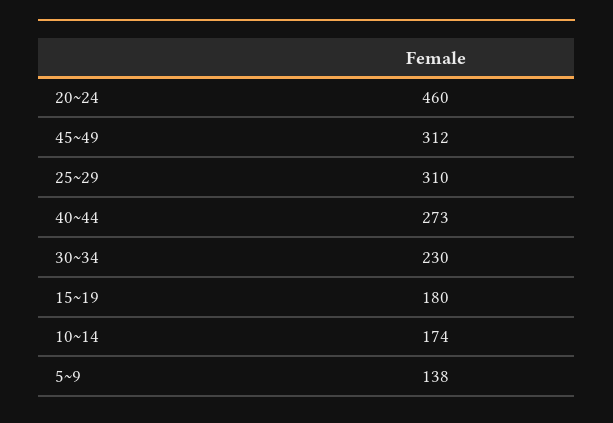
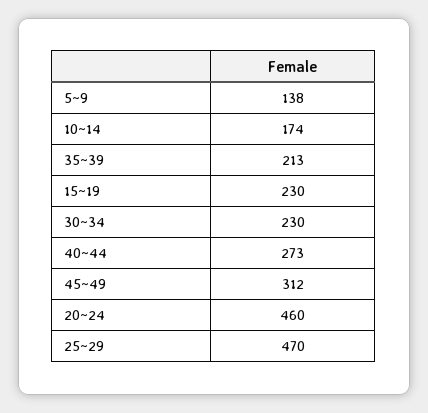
  {
    "20~24": 460,
    "45~49": 312,
-   "25~29": 310,
+   "25~29": 470,
    "40~44": 273,
    "30~34": 230,
-   "15~19": 180,
+   "15~19": 230,
    "10~14": 174,
-   "5~9": 138
+   "5~9": 138,
+   "35~39": 213
  }

